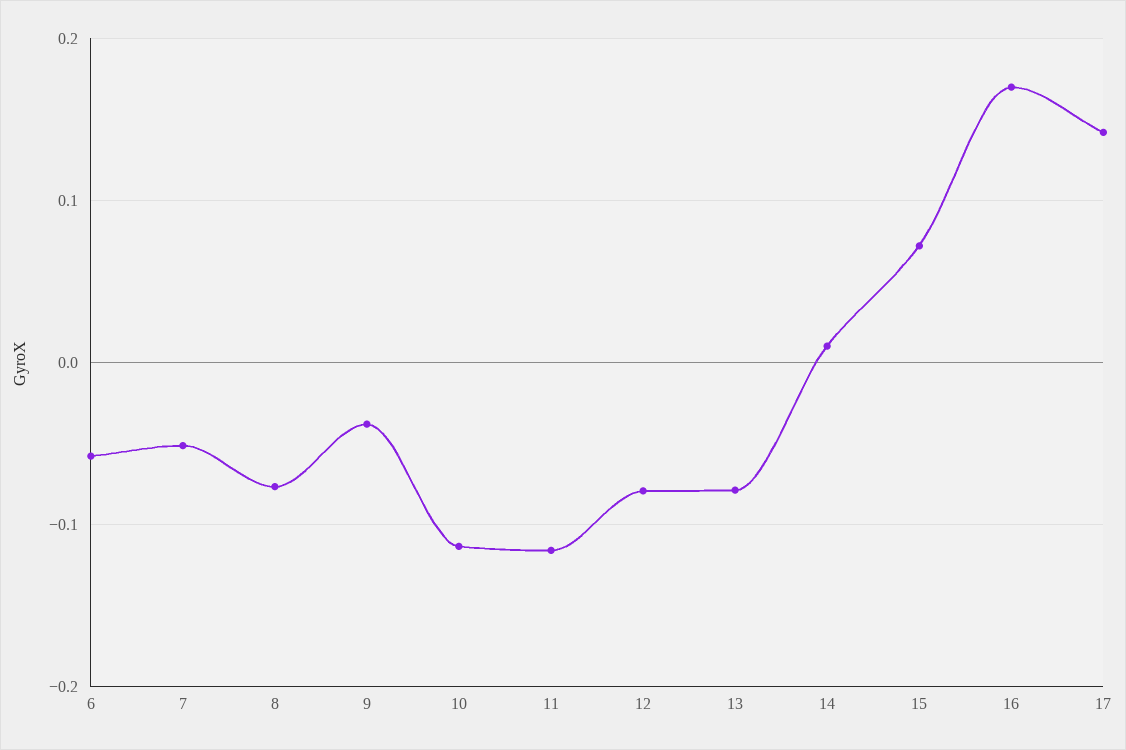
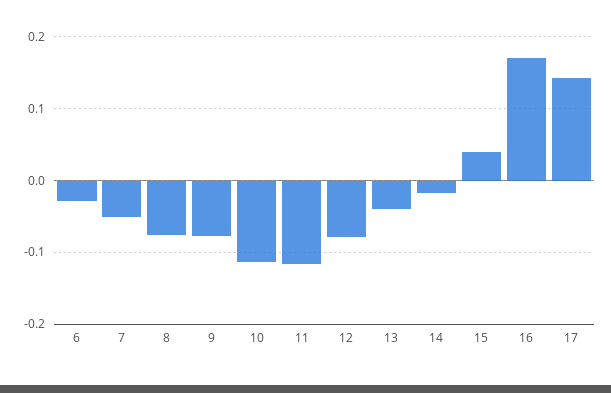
  {
-   "6": -0.06,
+   "6": -0.03,
    "7": -0.05,
    "8": -0.08,
-   "9": -0.04,
+   "9": -0.08,
    "10": -0.11,
    "11": -0.12,
    "12": -0.08,
-   "13": -0.08,
+   "13": -0.04,
-   "14": 0.01,
+   "14": -0.02,
-   "15": 0.07,
+   "15": 0.04,
    "16": 0.17,
    "17": 0.14
  }

